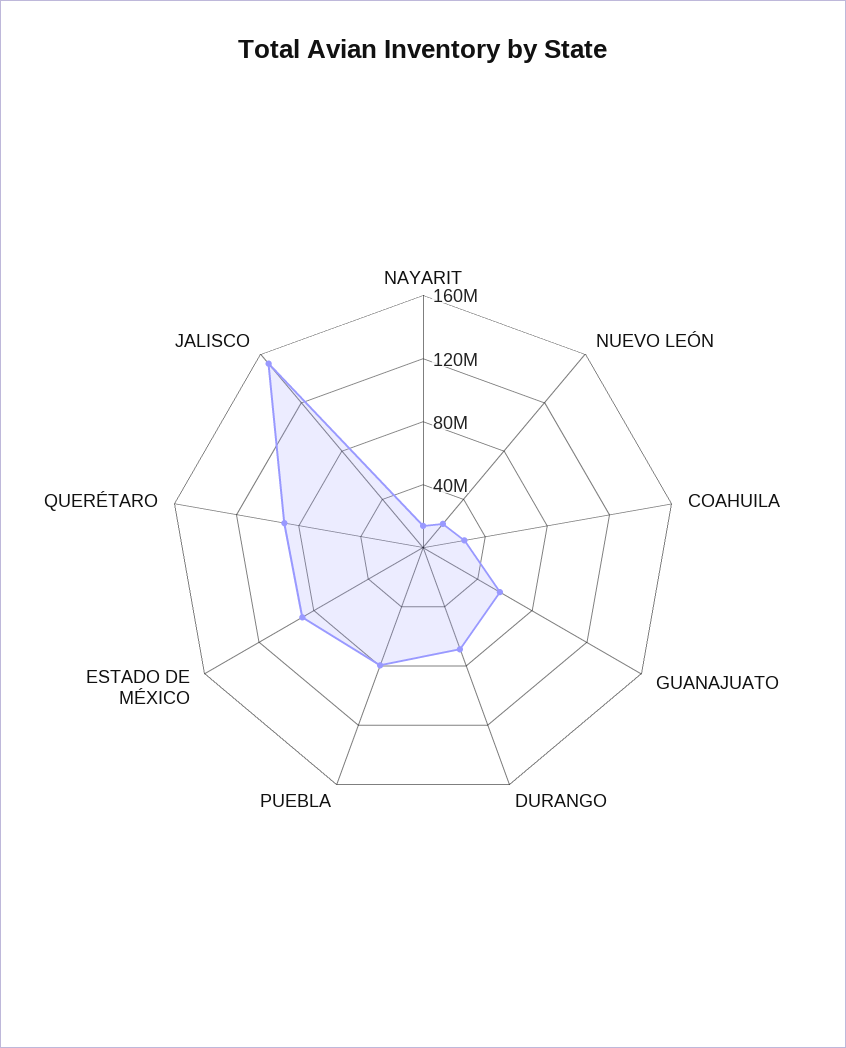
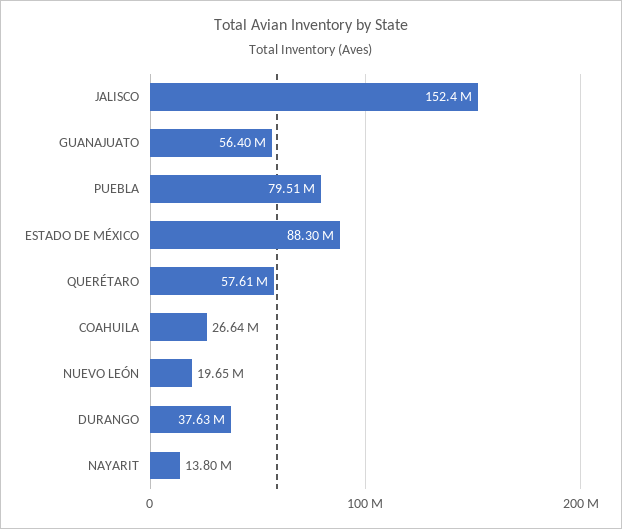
  {
    "NAYARIT": 13800000,
    "NUEVO LEÓN": 19650000,
    "COAHUILA": 26640000,
    "GUANAJUATO": 56400000,
-   "DURANGO": 70000000,
+   "DURANGO": 37630000,
    "PUEBLA": 79510000,
    "ESTADO DE MÉXICO": 88300000,
-   "QUERÉTARO": 90000000,
+   "QUERÉTARO": 57610000,
    "JALISCO": 152400000
  }

